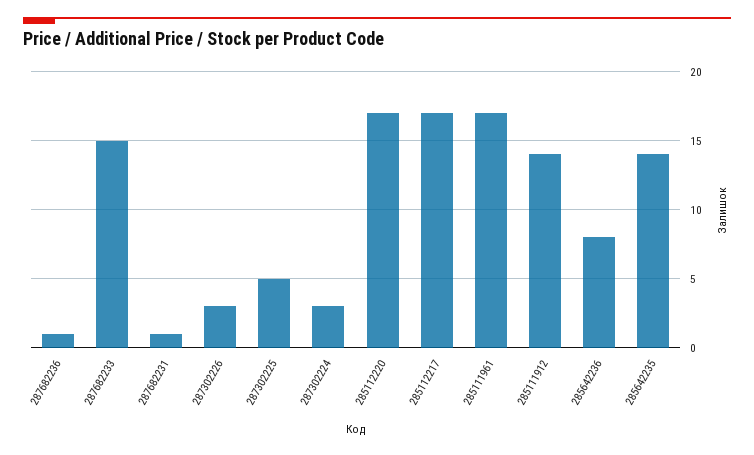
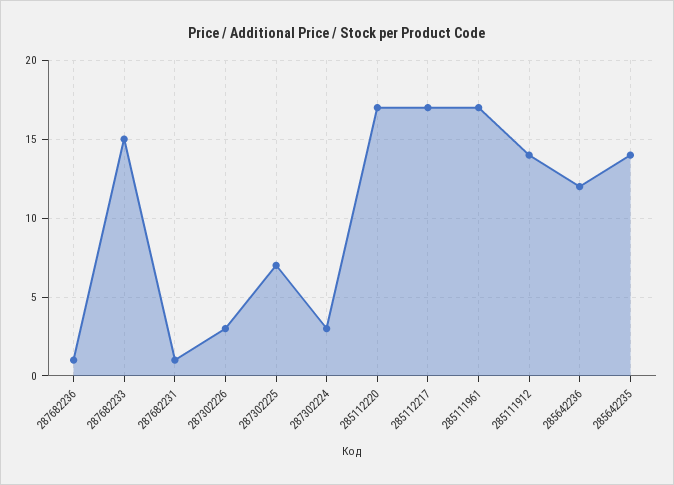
  {
    "287682236": 1,
    "287682233": 15,
    "287682231": 1,
    "287302226": 3,
-   "287302225": 5,
+   "287302225": 7,
    "287302224": 3,
    "285112220": 17,
    "285112217": 17,
    "285111961": 17,
    "285111912": 14,
-   "285642236": 8,
+   "285642236": 12,
    "285642235": 14
  }

